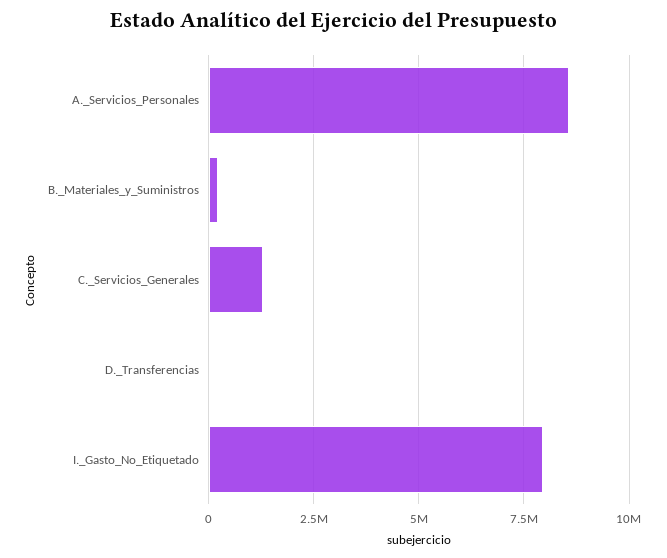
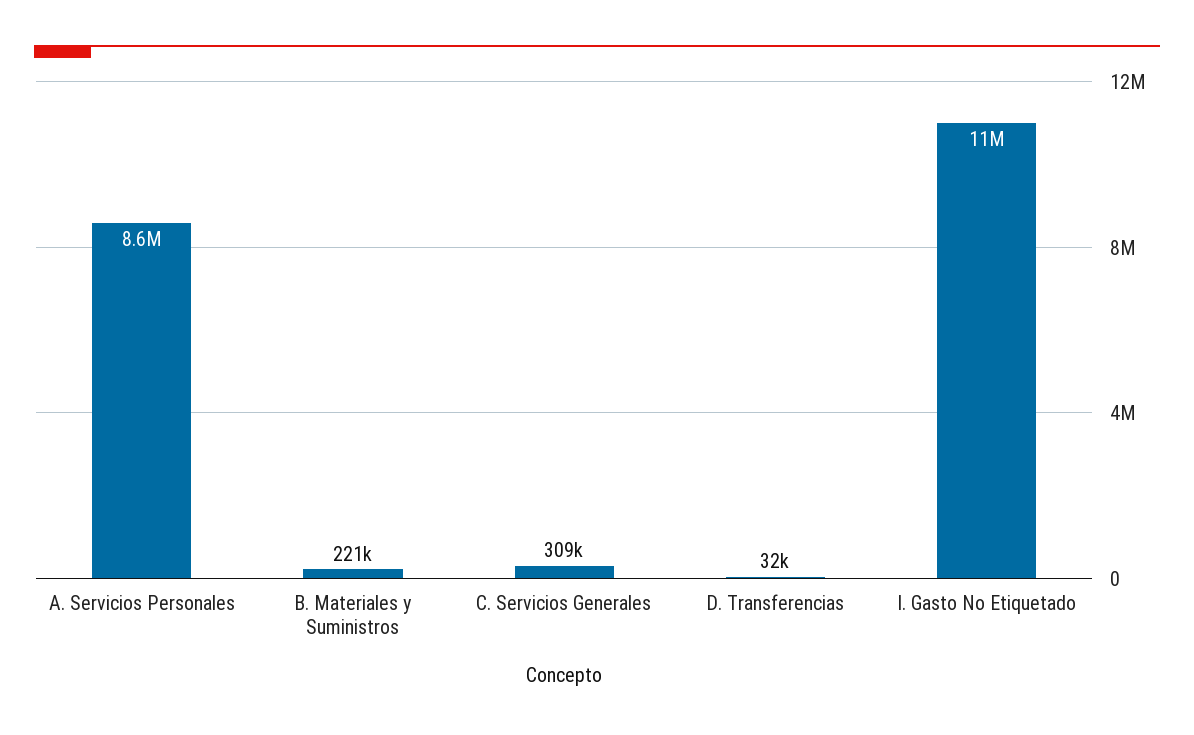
  {
    "A._Servicios_Personales": 8600000,
    "B._Materiales_y_Suministros": 221000,
-   "C._Servicios_Generales": 1250000,
+   "C._Servicios_Generales": 309000,
    "D._Transferencias": 32000,
-   "I._Gasto_No_Etiquetado": 8000000
+   "I._Gasto_No_Etiquetado": 11000000
  }

